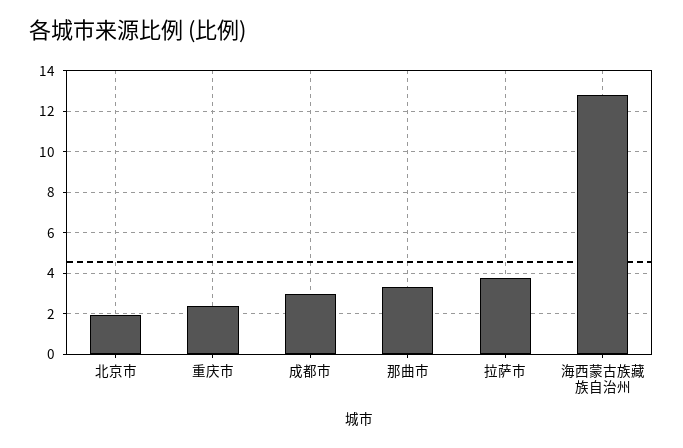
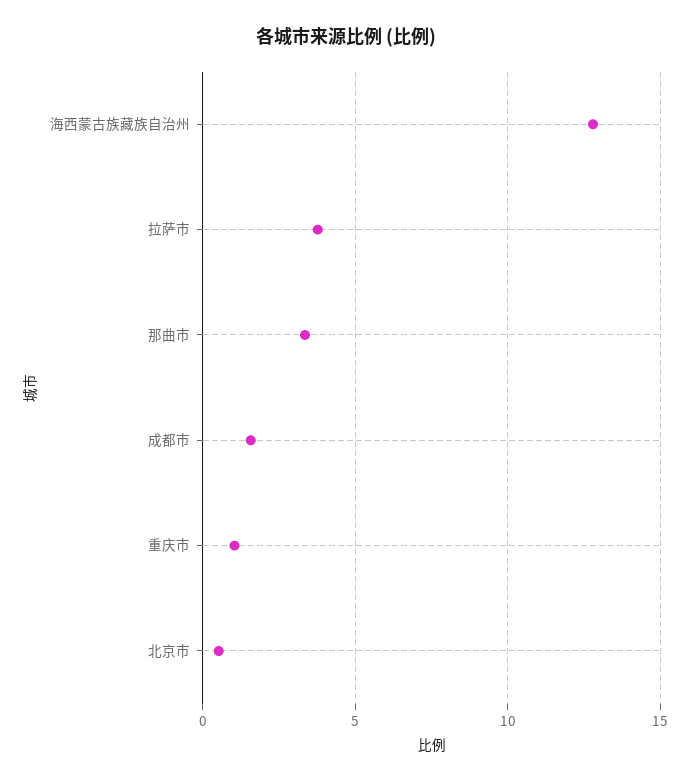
  {
-   "北京市": 2,
+   "北京市": 0.5,
-   "重庆市": 2.5,
+   "重庆市": 1,
-   "成都市": 3,
+   "成都市": 1.5,
    "那曲市": 3.5,
    "拉萨市": 4,
    "海西蒙古族藏族自治州": 13
  }

